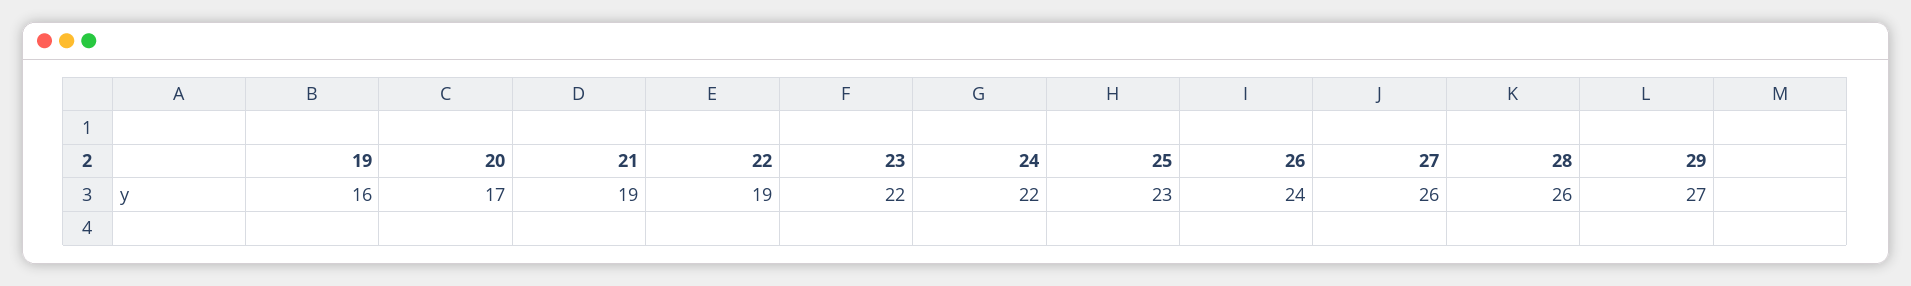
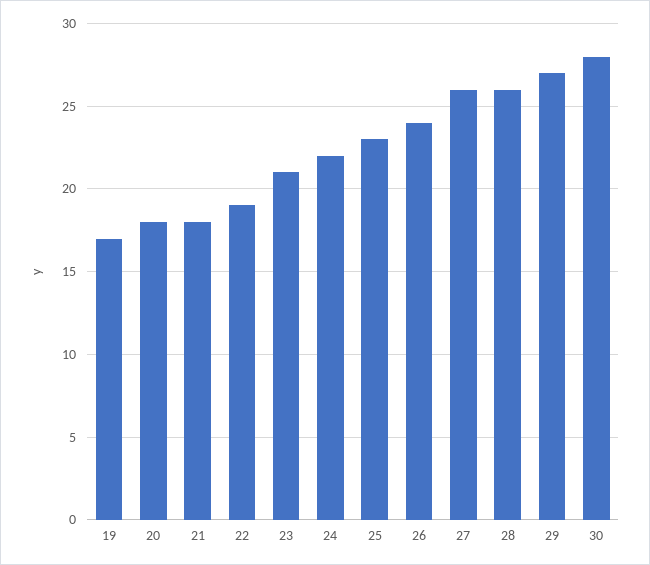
  {
-   "19": 16,
+   "19": 17,
-   "20": 17,
+   "20": 18,
-   "21": 19,
+   "21": 18,
    "22": 19,
-   "23": 22,
+   "23": 21,
    "24": 22,
    "25": 23,
    "26": 24,
    "27": 26,
    "28": 26,
-   "29": 27
+   "29": 27,
+   "30": 28
  }

